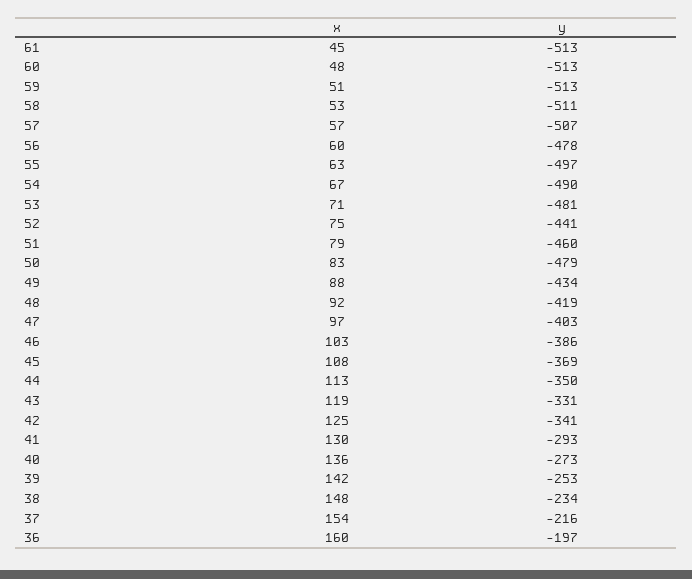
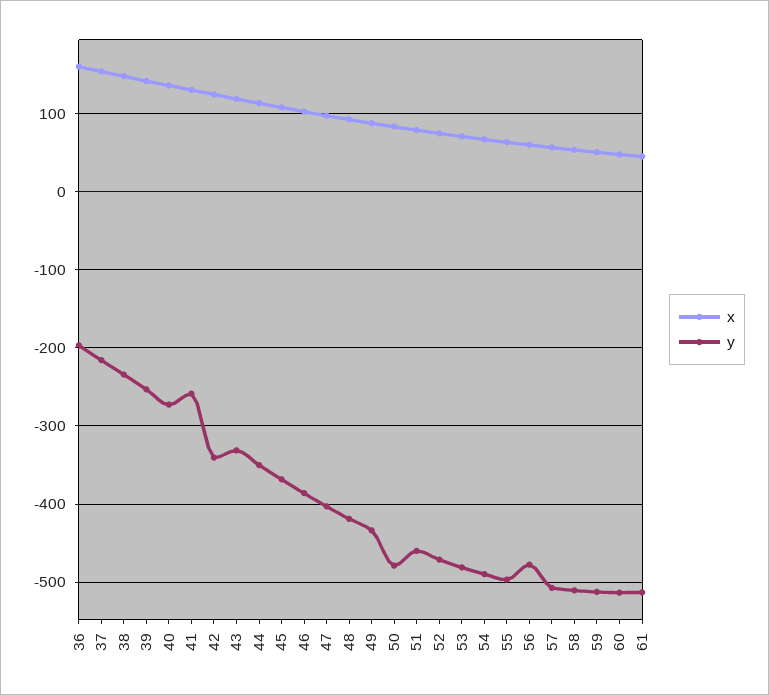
  {
    "x": {
      "61": 45,
      "60": 48,
      "59": 51,
      "58": 53,
      "57": 57,
      "56": 60,
      "55": 63,
      "54": 67,
      "53": 71,
      "52": 75,
      "51": 79,
      "50": 83,
      "49": 88,
      "48": 92,
      "47": 97,
      "46": 103,
      "45": 108,
      "44": 113,
      "43": 119,
      "42": 125,
      "41": 130,
      "40": 136,
      "39": 142,
      "38": 148,
      "37": 154,
      "36": 160
    },
    "y": {
      "61": -513,
      "60": -513,
      "59": -513,
      "58": -511,
      "57": -507,
      "56": -478,
      "55": -497,
      "54": -490,
      "53": -481,
-     "52": -441,
+     "52": -470,
      "51": -460,
      "50": -479,
      "49": -434,
      "48": -419,
      "47": -403,
      "46": -386,
      "45": -369,
      "44": -350,
      "43": -331,
      "42": -341,
-     "41": -293,
+     "41": -260,
      "40": -273,
      "39": -253,
      "38": -234,
      "37": -216,
      "36": -197
    }
  }

